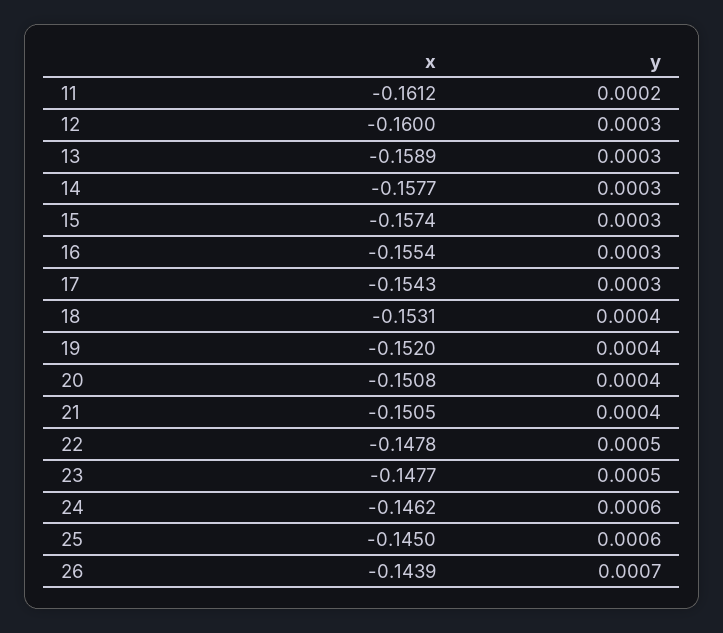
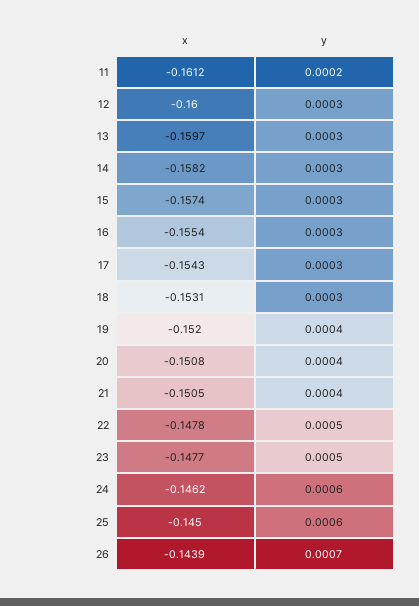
  {
    "x": {
      "11": -0.1612,
      "12": -0.16,
-     "13": -0.1589,
+     "13": -0.1597,
-     "14": -0.1577,
+     "14": -0.1582,
      "15": -0.1574,
      "16": -0.1554,
      "17": -0.1543,
      "18": -0.1531,
      "19": -0.152,
      "20": -0.1508,
      "21": -0.1505,
      "22": -0.1478,
      "23": -0.1477,
      "24": -0.1462,
      "25": -0.145,
      "26": -0.1439
    },
    "y": {
      "11": 0.0002,
      "12": 0.0003,
      "13": 0.0003,
      "14": 0.0003,
      "15": 0.0003,
      "16": 0.0003,
      "17": 0.0003,
-     "18": 0.0004,
+     "18": 0.0003,
      "19": 0.0004,
      "20": 0.0004,
      "21": 0.0004,
      "22": 0.0005,
      "23": 0.0005,
      "24": 0.0006,
      "25": 0.0006,
      "26": 0.0007
    }
  }

